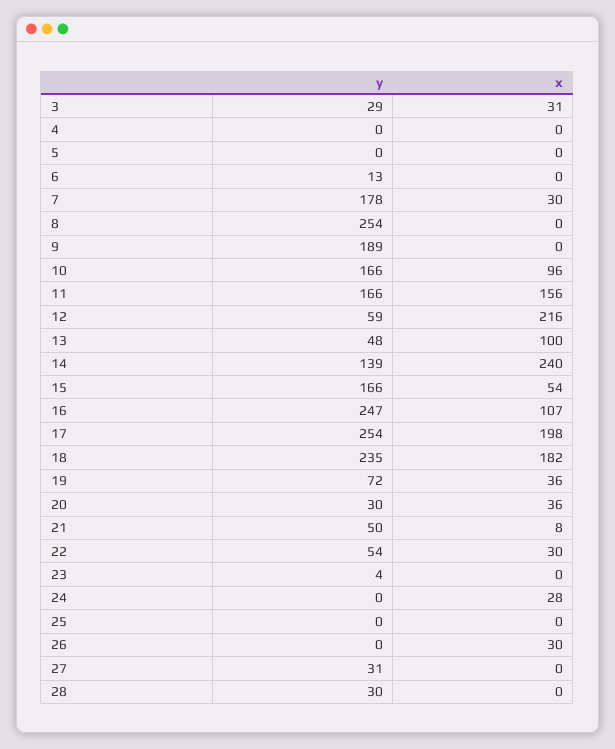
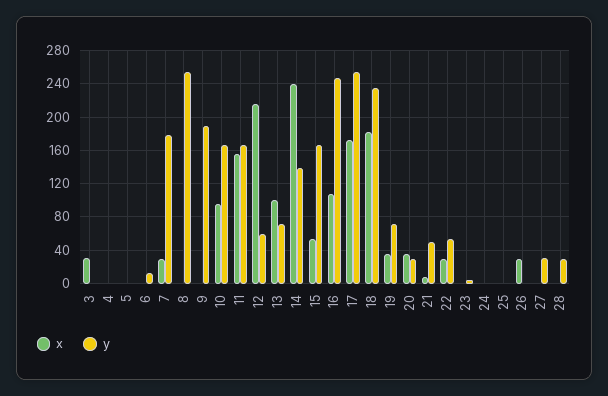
  {
    "y": {
-     "3": 29,
+     "3": 0,
      "4": 0,
      "5": 0,
      "6": 13,
      "7": 178,
      "8": 254,
      "9": 189,
      "10": 166,
      "11": 166,
      "12": 59,
-     "13": 48,
+     "13": 70,
      "14": 139,
      "15": 166,
      "16": 247,
      "17": 254,
      "18": 235,
      "19": 72,
      "20": 30,
      "21": 50,
      "22": 54,
      "23": 4,
      "24": 0,
      "25": 0,
      "26": 0,
      "27": 31,
      "28": 30
    },
    "x": {
      "3": 31,
      "4": 0,
      "5": 0,
      "6": 0,
      "7": 30,
      "8": 0,
      "9": 0,
      "10": 96,
      "11": 156,
      "12": 216,
      "13": 100,
      "14": 240,
      "15": 54,
      "16": 107,
-     "17": 198,
+     "17": 170,
      "18": 182,
      "19": 36,
      "20": 36,
      "21": 8,
      "22": 30,
      "23": 0,
-     "24": 28,
+     "24": 0,
      "25": 0,
      "26": 30,
      "27": 0,
      "28": 0
    }
  }

